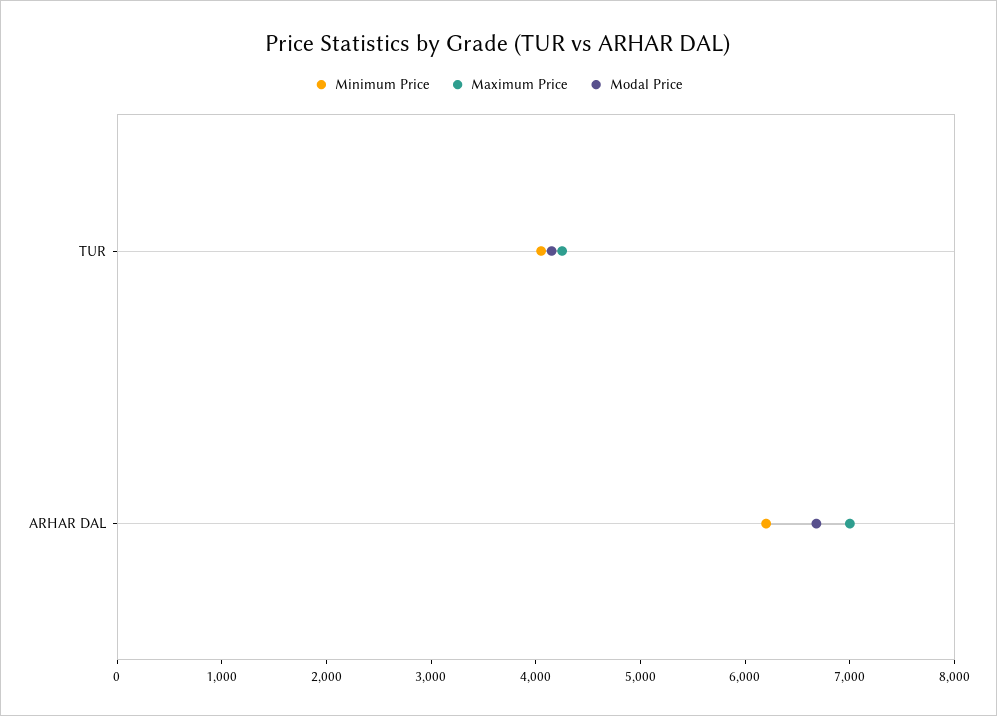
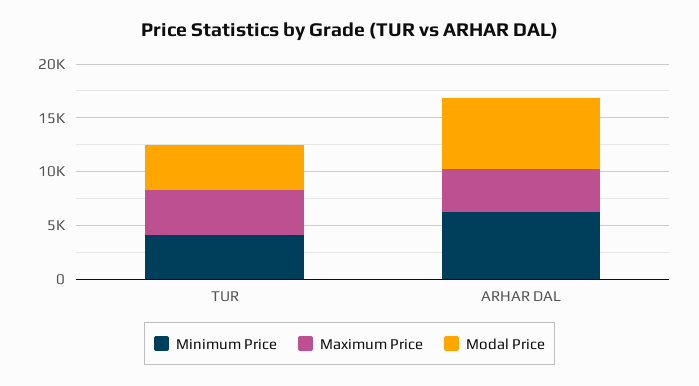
  {
    "Minimum Price": {
      "TUR": 4000,
      "ARHAR DAL": 6200
    },
    "Maximum Price": {
      "TUR": 4200,
-     "ARHAR DAL": 7000
+     "ARHAR DAL": 4000
    },
    "Modal Price": {
      "TUR": 4200,
      "ARHAR DAL": 6600
    }
  }

